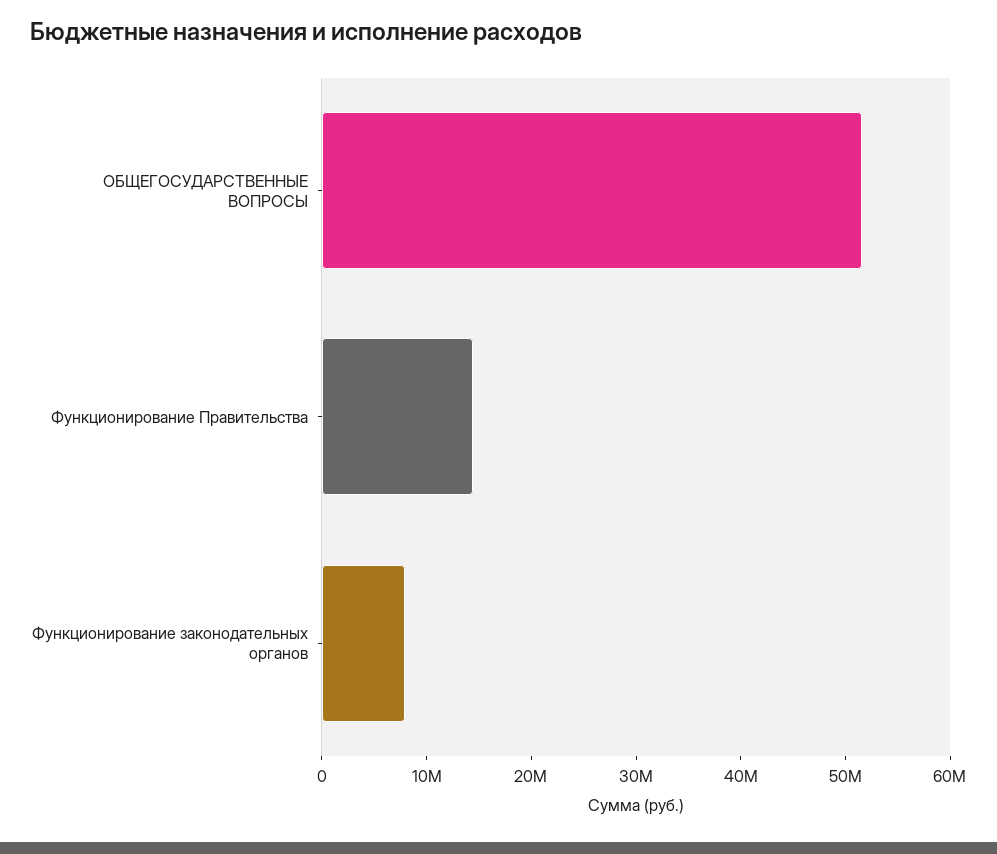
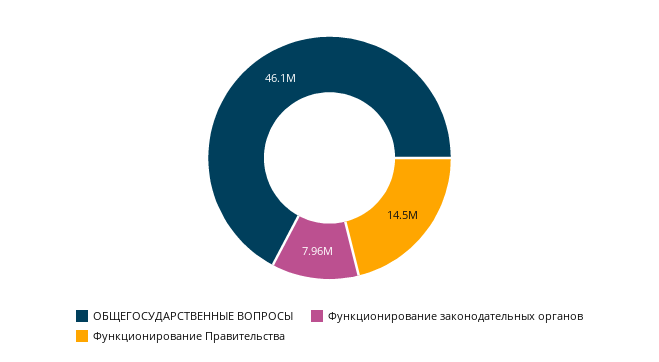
  {
-   "ОБЩЕГОСУДАРСТВЕННЫЕ ВОПРОСЫ": 52000000,
+   "ОБЩЕГОСУДАРСТВЕННЫЕ ВОПРОСЫ": 46100000,
    "Функционирование Правительства": 14500000,
    "Функционирование законодательных органов": 7960000
  }

